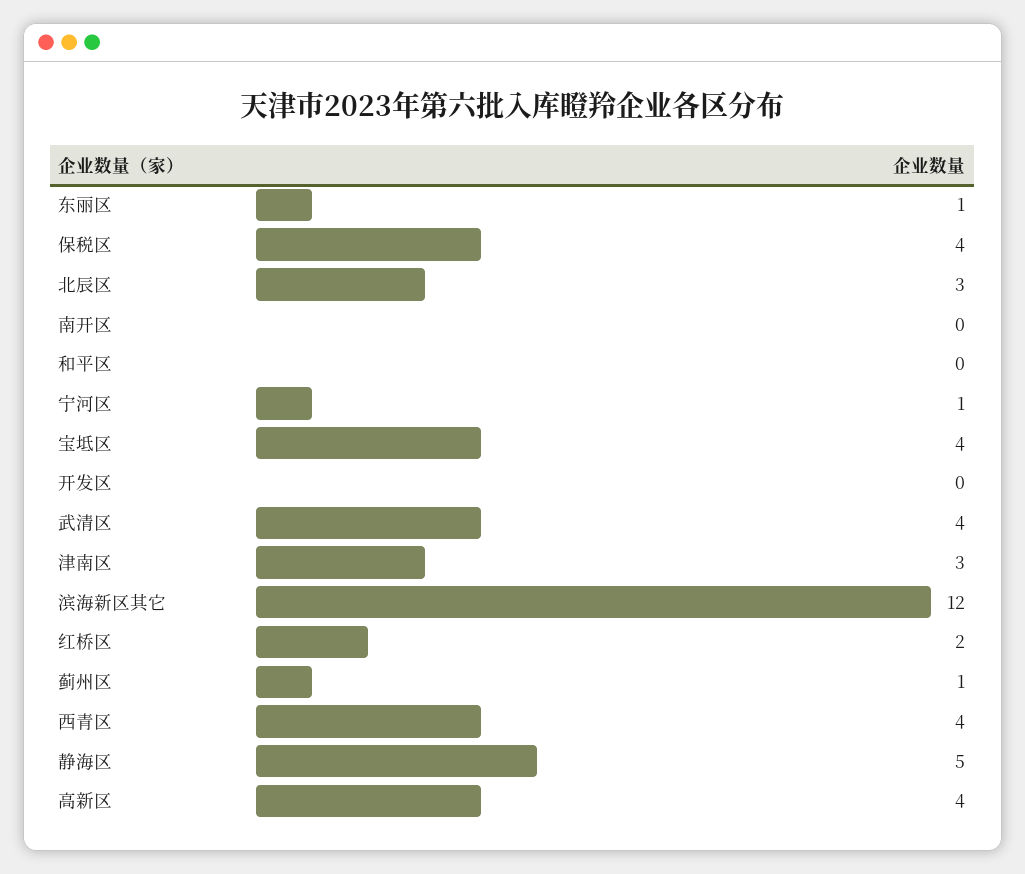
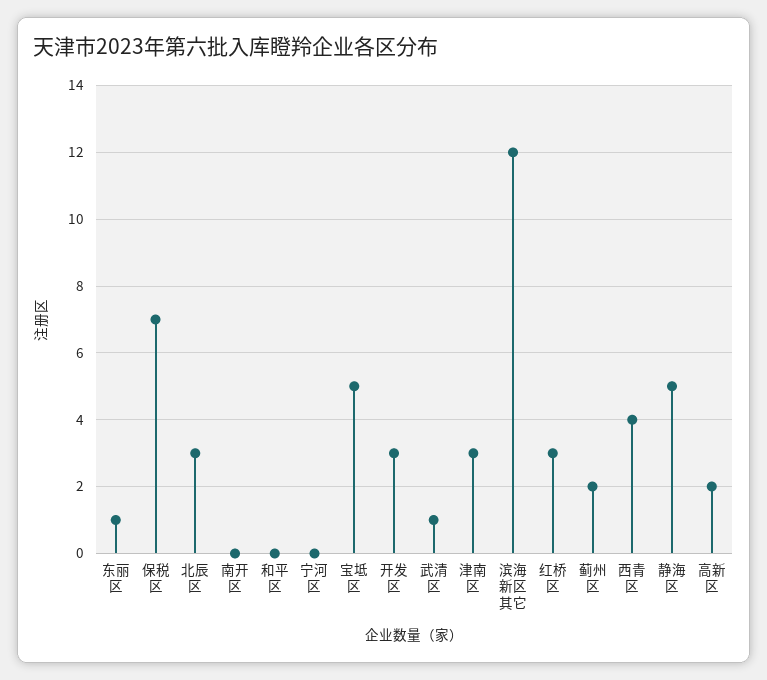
  {
    "东丽区": 1,
-   "保税区": 4,
+   "保税区": 7,
    "北辰区": 3,
    "南开区": 0,
    "和平区": 0,
-   "宁河区": 1,
+   "宁河区": 0,
-   "宝坻区": 4,
+   "宝坻区": 5,
-   "开发区": 0,
+   "开发区": 3,
-   "武清区": 4,
+   "武清区": 1,
    "津南区": 3,
    "滨海新区其它": 12,
-   "红桥区": 2,
+   "红桥区": 3,
-   "蓟州区": 1,
+   "蓟州区": 2,
    "西青区": 4,
    "静海区": 5,
-   "高新区": 4
+   "高新区": 2
  }

